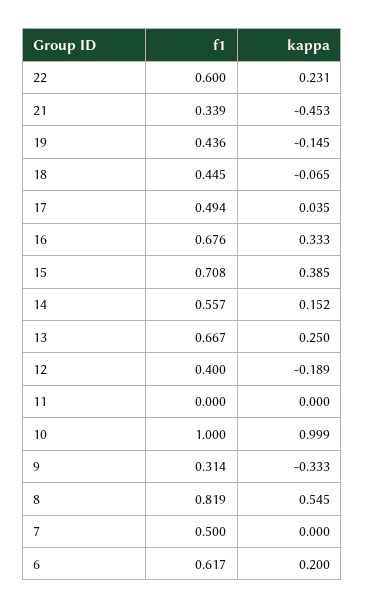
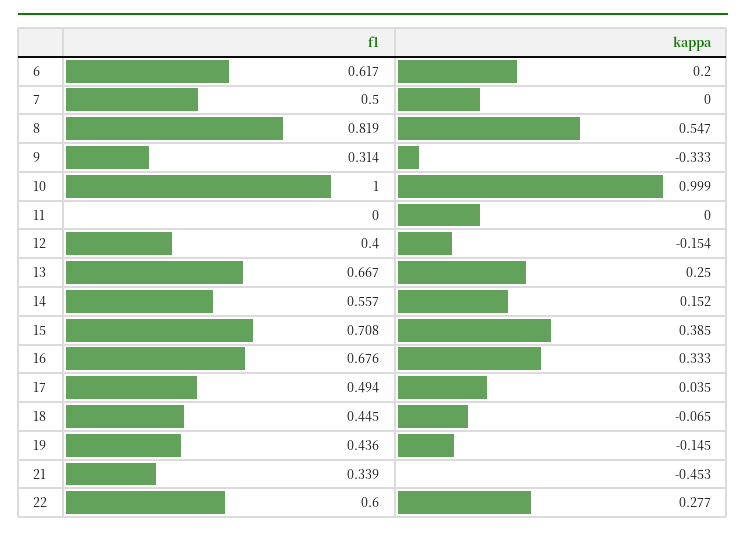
  {
    "f1": {
      "22": 0.6,
      "21": 0.339,
      "19": 0.436,
      "18": 0.445,
      "17": 0.494,
      "16": 0.676,
      "15": 0.708,
      "14": 0.557,
      "13": 0.667,
      "12": 0.4,
      "11": 0,
      "10": 1,
      "9": 0.314,
      "8": 0.819,
      "7": 0.5,
      "6": 0.617
    },
    "kappa": {
-     "22": 0.231,
+     "22": 0.277,
      "21": -0.453,
      "19": -0.145,
      "18": -0.065,
      "17": 0.035,
      "16": 0.333,
      "15": 0.385,
      "14": 0.152,
      "13": 0.25,
-     "12": -0.189,
+     "12": -0.154,
      "11": 0,
      "10": 0.999,
      "9": -0.333,
-     "8": 0.545,
+     "8": 0.547,
      "7": 0,
      "6": 0.2
    }
  }

